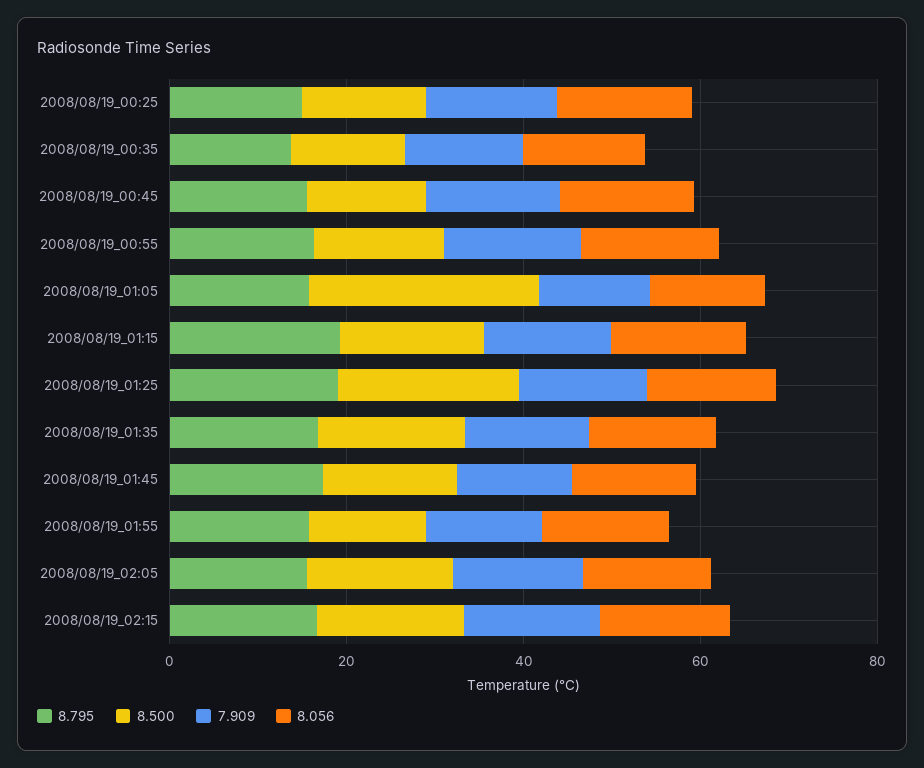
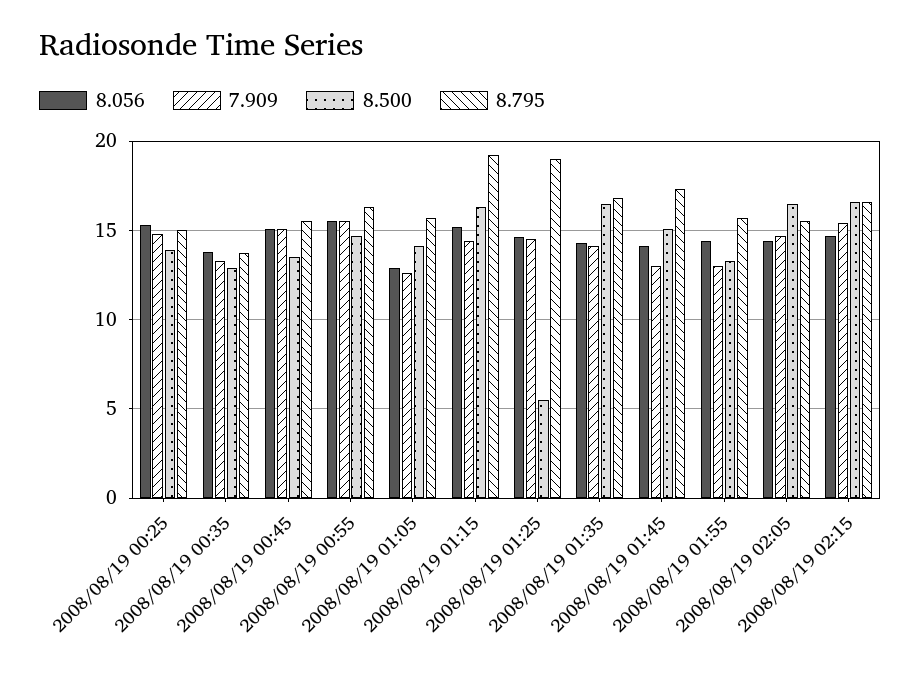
  {
    "8.795": {
      "2008/08/19_00:25": 15,
      "2008/08/19_00:35": 13.5,
      "2008/08/19_00:45": 15.5,
      "2008/08/19_00:55": 16.5,
      "2008/08/19_01:05": 15.5,
      "2008/08/19_01:15": 19,
      "2008/08/19_01:25": 19,
      "2008/08/19_01:35": 17,
      "2008/08/19_01:45": 17.5,
      "2008/08/19_01:55": 15.5,
      "2008/08/19_02:05": 15.5,
      "2008/08/19_02:15": 16.5
    },
    "8.500": {
      "2008/08/19_00:25": 14,
      "2008/08/19_00:35": 13,
      "2008/08/19_00:45": 13.5,
      "2008/08/19_00:55": 14.5,
-     "2008/08/19_01:05": 25,
+     "2008/08/19_01:05": 14,
      "2008/08/19_01:15": 16.5,
-     "2008/08/19_01:25": 20,
+     "2008/08/19_01:25": 5.5,
      "2008/08/19_01:35": 16.5,
      "2008/08/19_01:45": 15,
      "2008/08/19_01:55": 13.5,
      "2008/08/19_02:05": 16.5,
      "2008/08/19_02:15": 16.5
    },
    "7.909": {
      "2008/08/19_00:25": 15,
      "2008/08/19_00:35": 13.5,
      "2008/08/19_00:45": 15,
      "2008/08/19_00:55": 15.5,
      "2008/08/19_01:05": 12.5,
      "2008/08/19_01:15": 14.5,
      "2008/08/19_01:25": 14.5,
      "2008/08/19_01:35": 14,
      "2008/08/19_01:45": 13,
      "2008/08/19_01:55": 13,
      "2008/08/19_02:05": 14.5,
      "2008/08/19_02:15": 15.5
    },
    "8.056": {
      "2008/08/19_00:25": 15.5,
      "2008/08/19_00:35": 14,
      "2008/08/19_00:45": 15,
      "2008/08/19_00:55": 15.5,
      "2008/08/19_01:05": 13,
      "2008/08/19_01:15": 15,
      "2008/08/19_01:25": 14.5,
      "2008/08/19_01:35": 14.5,
      "2008/08/19_01:45": 14,
      "2008/08/19_01:55": 14.5,
      "2008/08/19_02:05": 14.5,
      "2008/08/19_02:15": 14.5
    }
  }

